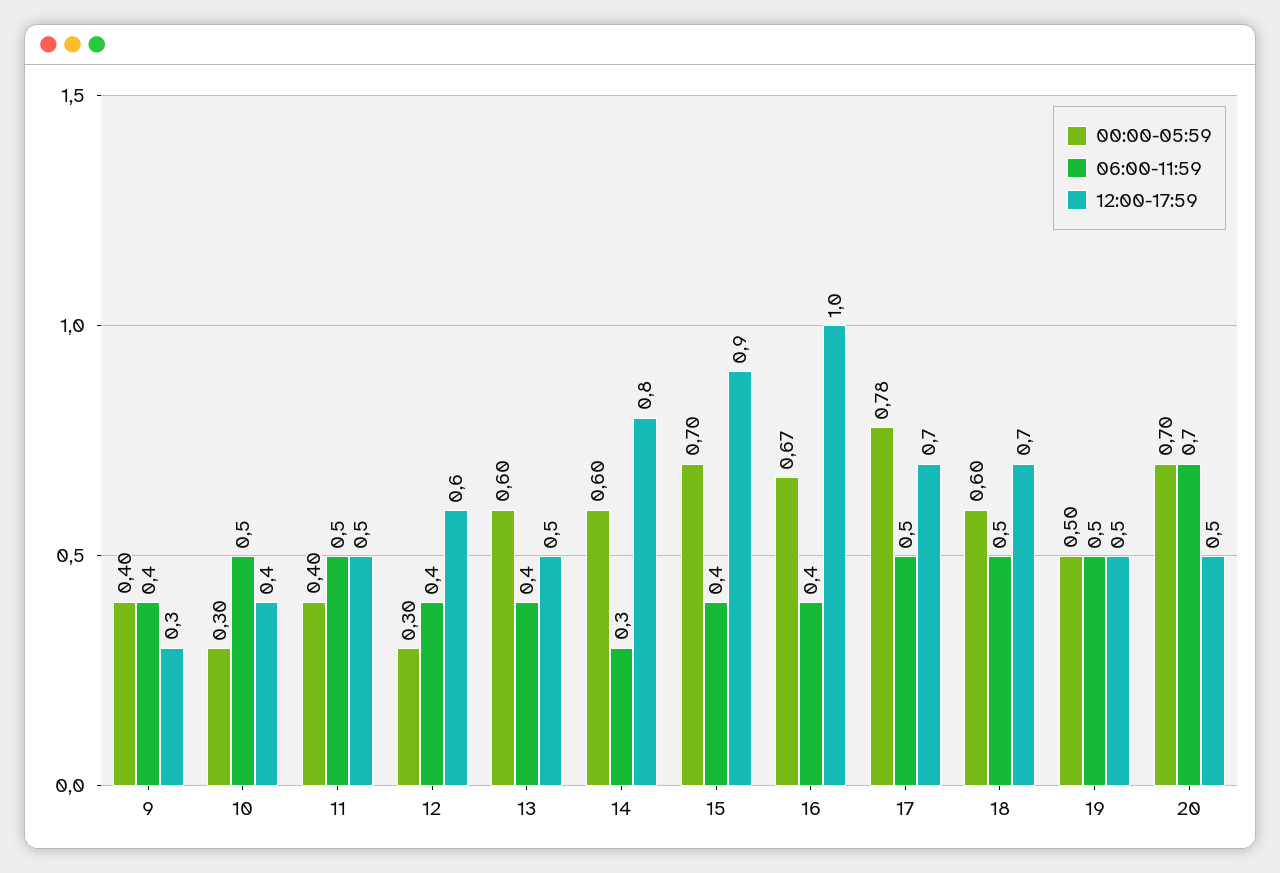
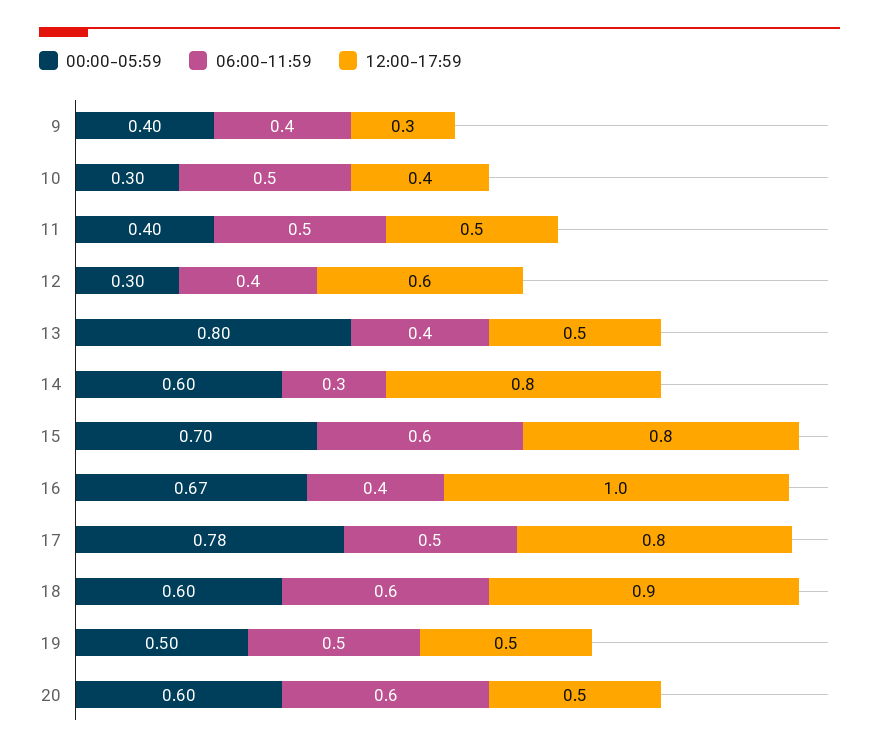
  {
    "00:00-05:59": {
      "9": 0.4,
      "10": 0.3,
      "11": 0.4,
      "12": 0.3,
-     "13": 0.6,
+     "13": 0.8,
      "14": 0.6,
      "15": 0.7,
      "16": 0.67,
      "17": 0.78,
      "18": 0.6,
      "19": 0.5,
-     "20": 0.7
+     "20": 0.6
    },
    "06:00-11:59": {
      "9": 0.4,
      "10": 0.5,
      "11": 0.5,
      "12": 0.4,
      "13": 0.4,
      "14": 0.3,
-     "15": 0.4,
+     "15": 0.6,
      "16": 0.4,
      "17": 0.5,
-     "18": 0.5,
+     "18": 0.6,
      "19": 0.5,
-     "20": 0.7
+     "20": 0.6
    },
    "12:00-17:59": {
      "9": 0.3,
      "10": 0.4,
      "11": 0.5,
      "12": 0.6,
      "13": 0.5,
      "14": 0.8,
-     "15": 0.9,
+     "15": 0.8,
      "16": 1,
-     "17": 0.7,
+     "17": 0.8,
-     "18": 0.7,
+     "18": 0.9,
      "19": 0.5,
      "20": 0.5
    }
  }

